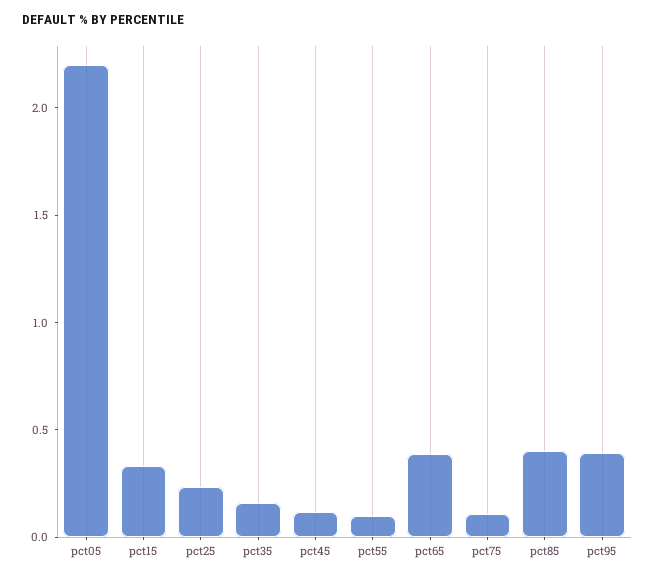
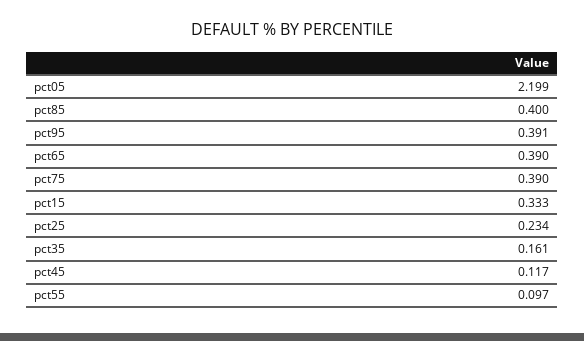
  {
    "pct05": 2.199,
    "pct15": 0.333,
    "pct25": 0.234,
    "pct35": 0.161,
    "pct45": 0.117,
    "pct55": 0.097,
    "pct65": 0.39,
-   "pct75": 0.1,
+   "pct75": 0.39,
    "pct85": 0.4,
    "pct95": 0.391
  }

